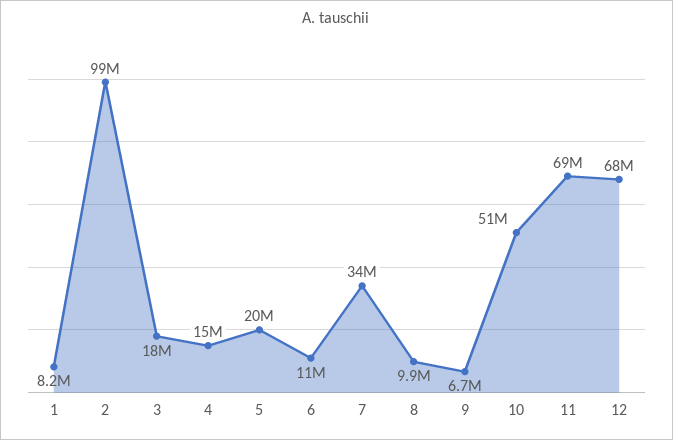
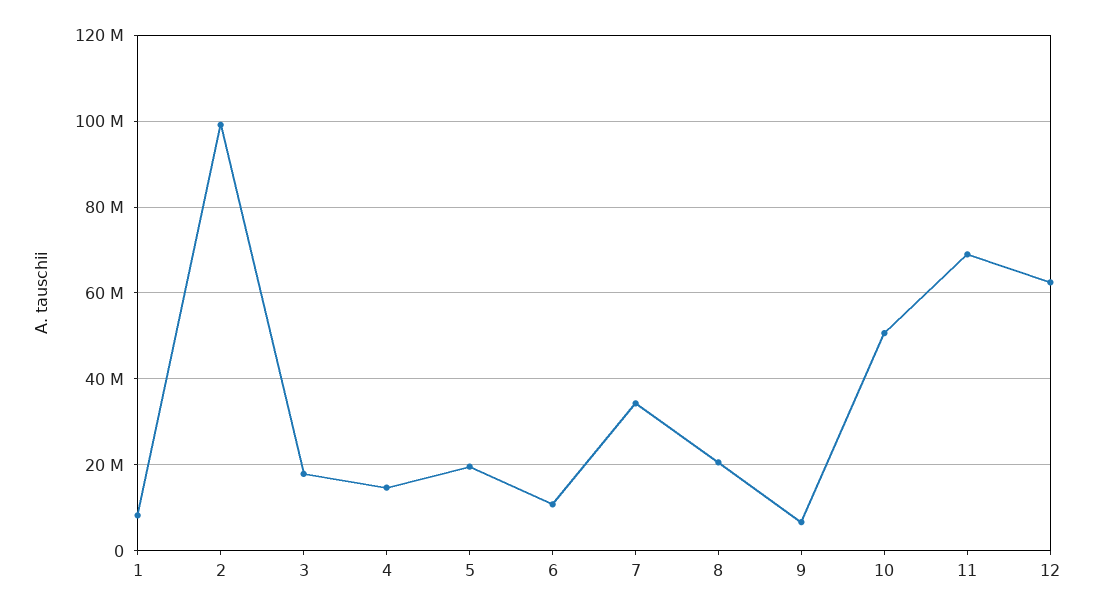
  {
    "1": 8200000,
    "2": 99000000,
    "3": 18000000,
    "4": 15000000,
    "5": 20000000,
    "6": 11000000,
    "7": 34000000,
-   "8": 9900000,
+   "8": 20000000,
    "9": 6700000,
    "10": 51000000,
    "11": 69000000,
-   "12": 68000000
+   "12": 62000000
  }

